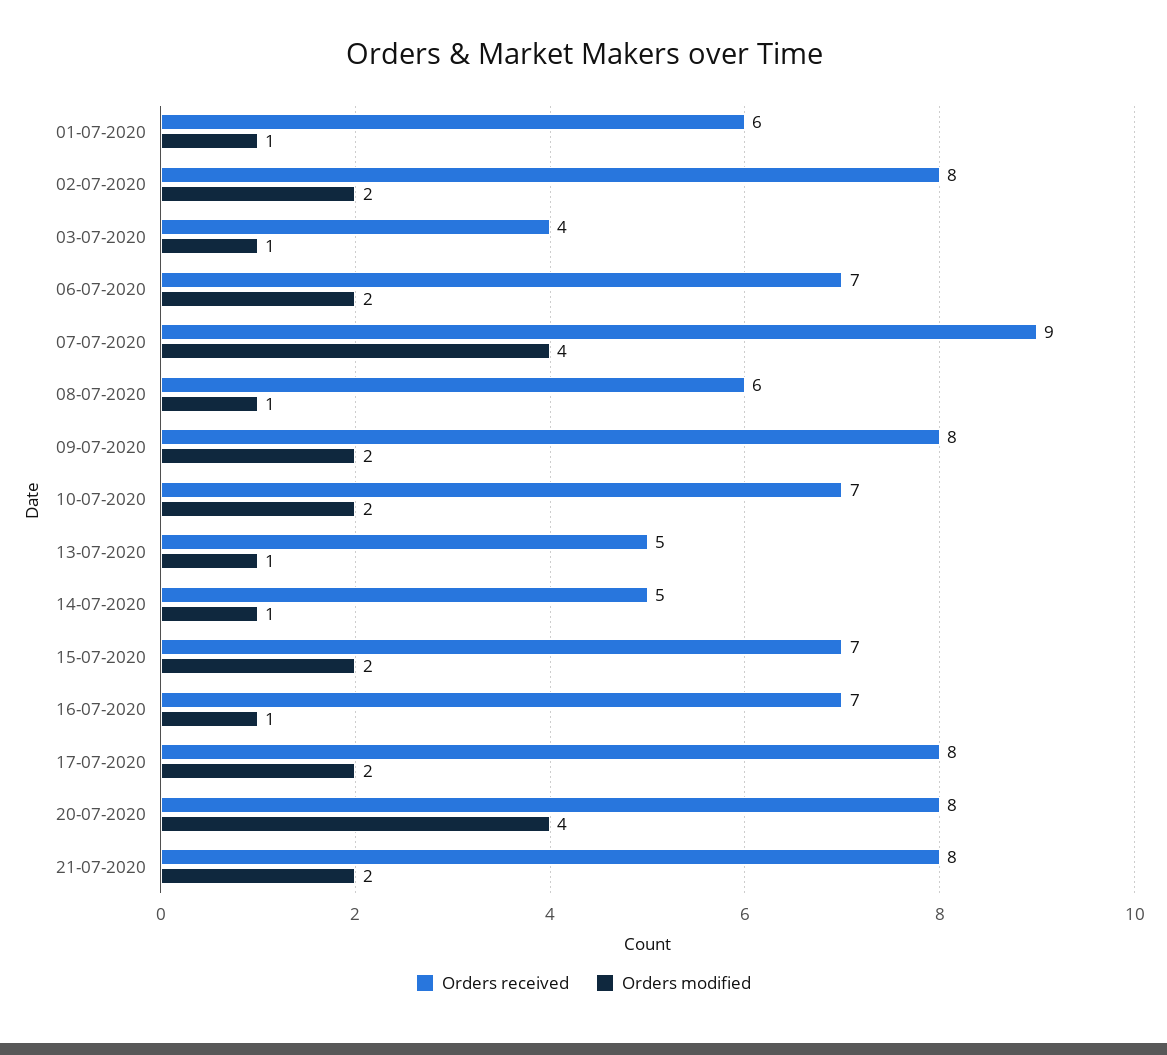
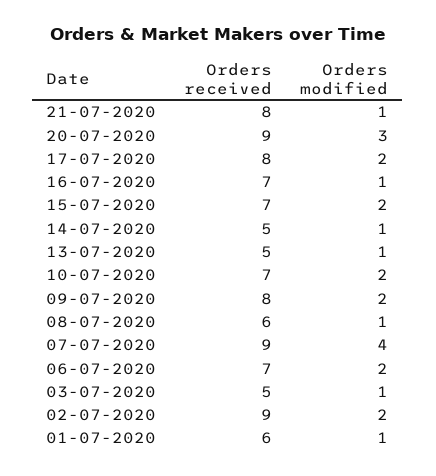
  {
    "Orders received": {
      "01-07-2020": 6,
-     "02-07-2020": 8,
+     "02-07-2020": 9,
-     "03-07-2020": 4,
+     "03-07-2020": 5,
      "06-07-2020": 7,
      "07-07-2020": 9,
      "08-07-2020": 6,
      "09-07-2020": 8,
      "10-07-2020": 7,
      "13-07-2020": 5,
      "14-07-2020": 5,
      "15-07-2020": 7,
      "16-07-2020": 7,
      "17-07-2020": 8,
-     "20-07-2020": 8,
+     "20-07-2020": 9,
      "21-07-2020": 8
    },
    "Orders modified": {
      "01-07-2020": 1,
      "02-07-2020": 2,
      "03-07-2020": 1,
      "06-07-2020": 2,
      "07-07-2020": 4,
      "08-07-2020": 1,
      "09-07-2020": 2,
      "10-07-2020": 2,
      "13-07-2020": 1,
      "14-07-2020": 1,
      "15-07-2020": 2,
      "16-07-2020": 1,
      "17-07-2020": 2,
-     "20-07-2020": 4,
+     "20-07-2020": 3,
-     "21-07-2020": 2
+     "21-07-2020": 1
    }
  }

